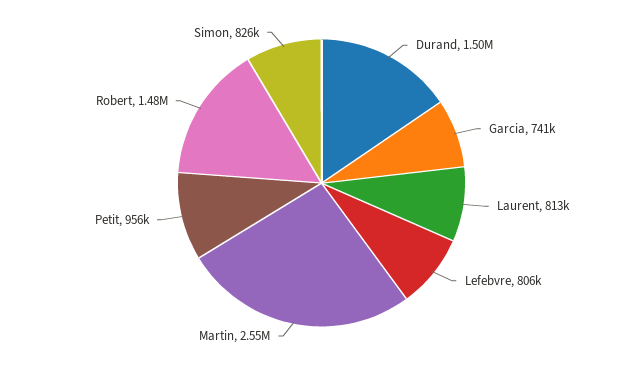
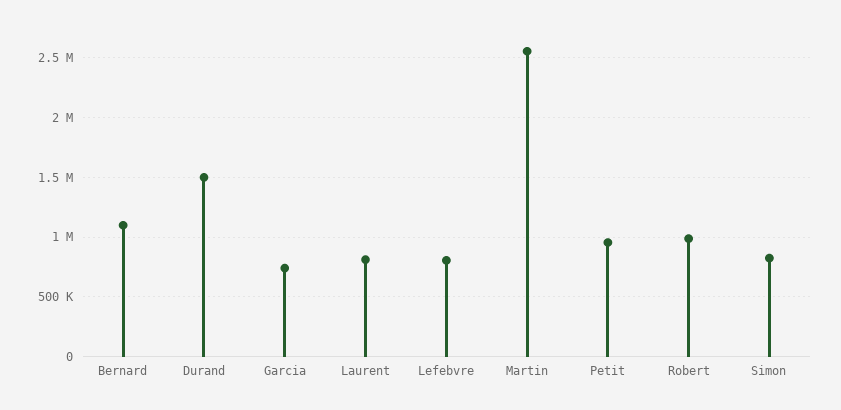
  {
    "Durand": 1500000,
    "Garcia": 741000,
    "Laurent": 813000,
    "Lefebvre": 806000,
    "Martin": 2550000,
    "Petit": 956000,
-   "Robert": 1480000,
+   "Robert": 1000000,
-   "Simon": 826000
+   "Simon": 826000,
+   "Bernard": 1100000
  }

